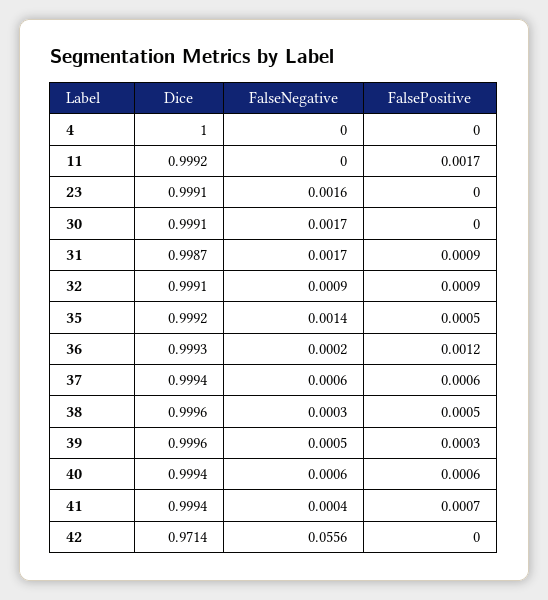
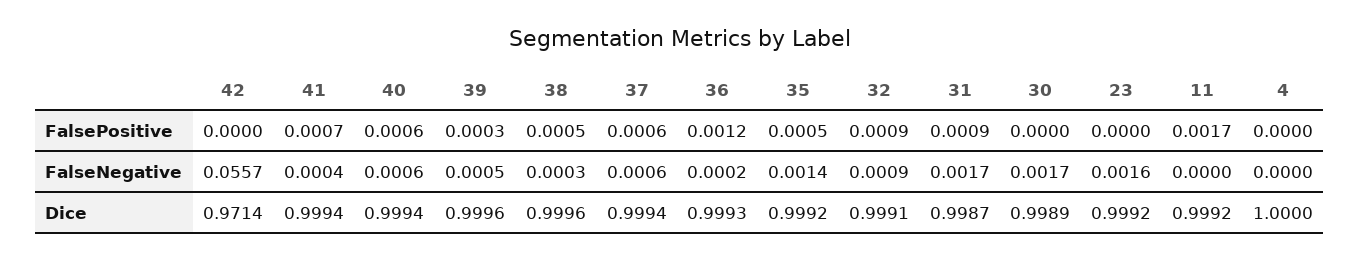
  {
    "Dice": {
      "4": 1,
      "11": 0.9992,
-     "23": 0.9991,
+     "23": 0.9992,
-     "30": 0.9991,
+     "30": 0.9989,
      "31": 0.9987,
      "32": 0.9991,
      "35": 0.9992,
      "36": 0.9993,
      "37": 0.9994,
      "38": 0.9996,
      "39": 0.9996,
      "40": 0.9994,
      "41": 0.9994,
      "42": 0.9714
    },
    "FalseNegative": {
      "4": 0,
      "11": 0,
      "23": 0.0016,
      "30": 0.0017,
      "31": 0.0017,
      "32": 0.0009,
      "35": 0.0014,
      "36": 0.0002,
      "37": 0.0006,
      "38": 0.0003,
      "39": 0.0005,
      "40": 0.0006,
      "41": 0.0004,
-     "42": 0.0556
+     "42": 0.0557
    },
    "FalsePositive": {
      "4": 0,
      "11": 0.0017,
      "23": 0,
      "30": 0,
      "31": 0.0009,
      "32": 0.0009,
      "35": 0.0005,
      "36": 0.0012,
      "37": 0.0006,
      "38": 0.0005,
      "39": 0.0003,
      "40": 0.0006,
      "41": 0.0007,
      "42": 0
    }
  }

